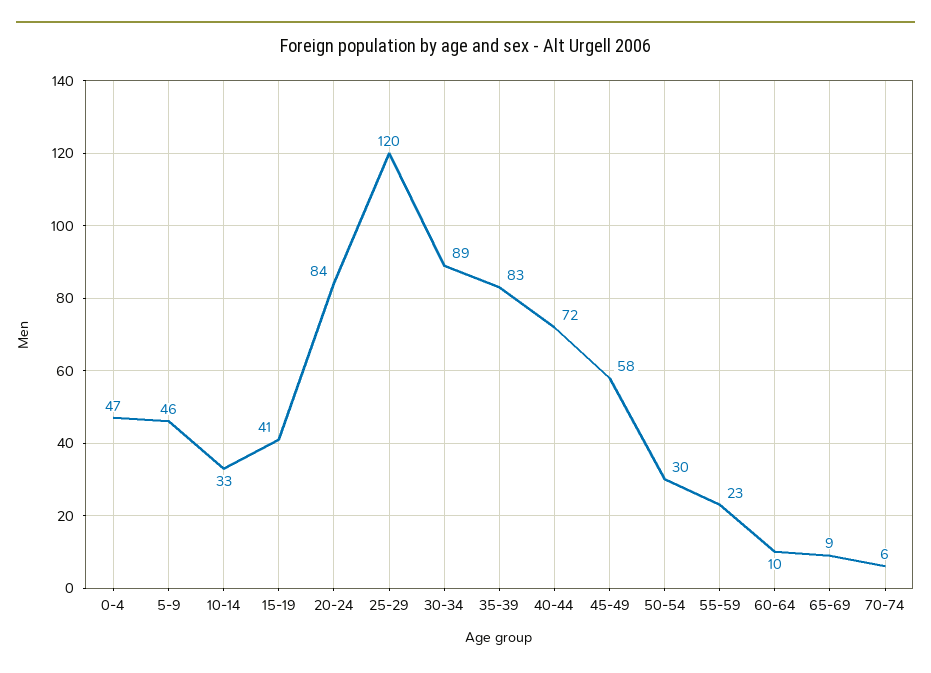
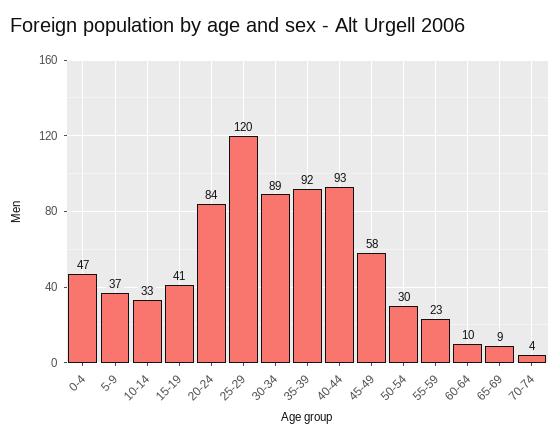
  {
    "0-4": 47,
-   "5-9": 46,
+   "5-9": 37,
    "10-14": 33,
    "15-19": 41,
    "20-24": 84,
    "25-29": 120,
    "30-34": 89,
-   "35-39": 83,
+   "35-39": 92,
-   "40-44": 72,
+   "40-44": 93,
    "45-49": 58,
    "50-54": 30,
    "55-59": 23,
    "60-64": 10,
    "65-69": 9,
-   "70-74": 6
+   "70-74": 4
  }

